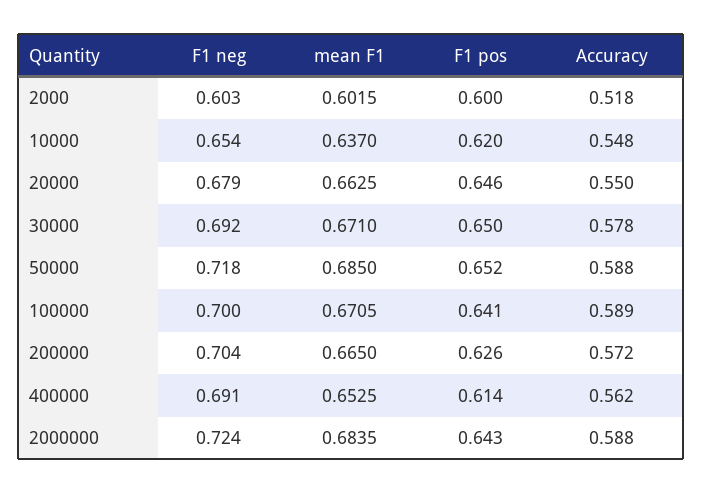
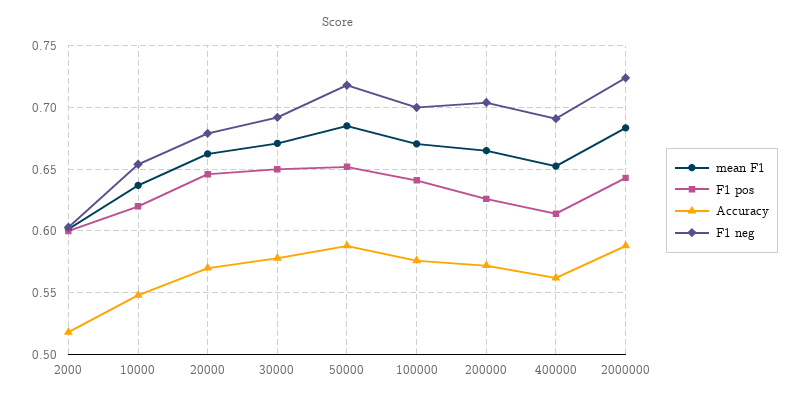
  {
    "F1 neg": {
      "2000": 0.603,
      "10000": 0.654,
      "20000": 0.679,
      "30000": 0.692,
      "50000": 0.718,
      "100000": 0.7,
      "200000": 0.704,
      "400000": 0.691,
      "2000000": 0.724
    },
    "mean F1": {
      "2000": 0.6015,
      "10000": 0.637,
      "20000": 0.6625,
      "30000": 0.671,
      "50000": 0.685,
      "100000": 0.6705,
      "200000": 0.665,
      "400000": 0.6525,
      "2000000": 0.6835
    },
    "F1 pos": {
      "2000": 0.6,
      "10000": 0.62,
      "20000": 0.646,
      "30000": 0.65,
      "50000": 0.652,
      "100000": 0.641,
      "200000": 0.626,
      "400000": 0.614,
      "2000000": 0.643
    },
    "Accuracy": {
      "2000": 0.518,
      "10000": 0.548,
-     "20000": 0.55,
+     "20000": 0.57,
      "30000": 0.578,
      "50000": 0.588,
-     "100000": 0.589,
+     "100000": 0.575,
      "200000": 0.572,
      "400000": 0.562,
      "2000000": 0.588
    }
  }

